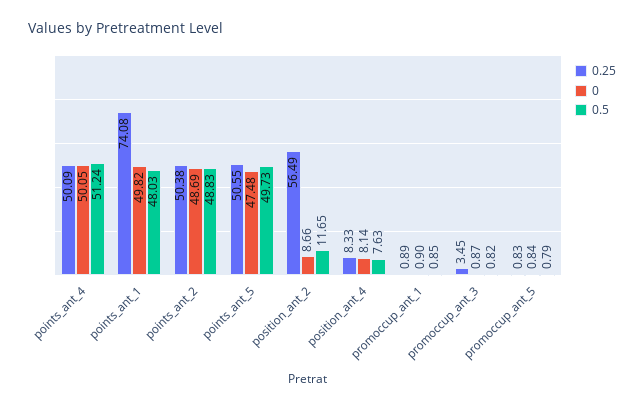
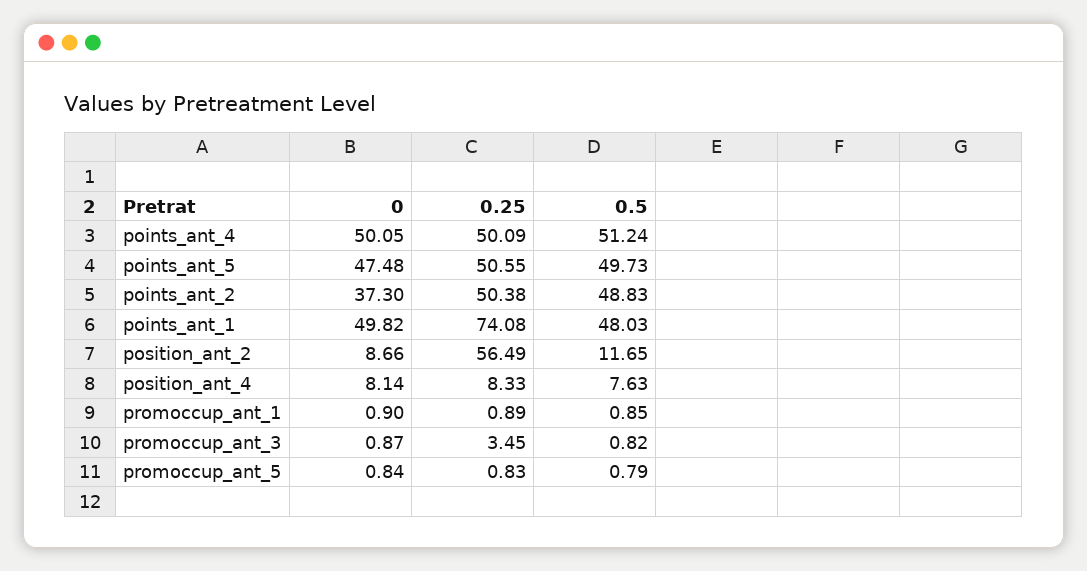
  {
    "0.25": {
      "points_ant_4": 50.09,
      "points_ant_1": 74.08,
      "points_ant_2": 50.38,
      "points_ant_5": 50.55,
      "position_ant_2": 56.49,
      "position_ant_4": 8.33,
      "promoccup_ant_1": 0.89,
      "promoccup_ant_3": 3.45,
      "promoccup_ant_5": 0.83
    },
    "0": {
      "points_ant_4": 50.05,
      "points_ant_1": 49.82,
-     "points_ant_2": 48.69,
+     "points_ant_2": 37.3,
      "points_ant_5": 47.48,
      "position_ant_2": 8.66,
      "position_ant_4": 8.14,
      "promoccup_ant_1": 0.9,
      "promoccup_ant_3": 0.87,
      "promoccup_ant_5": 0.84
    },
    "0.5": {
      "points_ant_4": 51.24,
      "points_ant_1": 48.03,
      "points_ant_2": 48.83,
      "points_ant_5": 49.73,
      "position_ant_2": 11.65,
      "position_ant_4": 7.63,
      "promoccup_ant_1": 0.85,
      "promoccup_ant_3": 0.82,
      "promoccup_ant_5": 0.79
    }
  }

